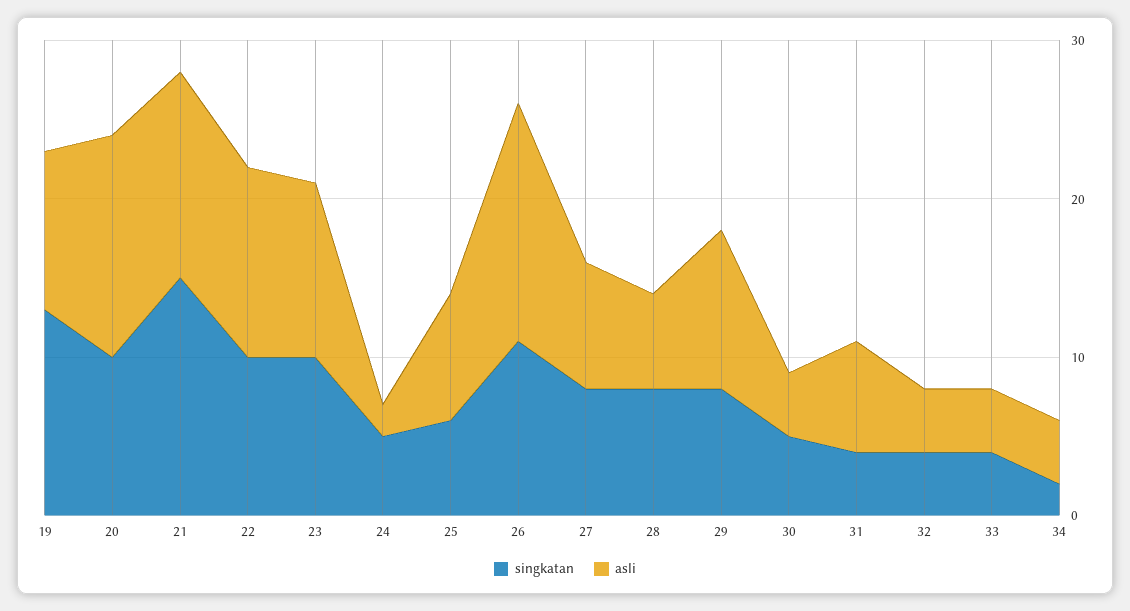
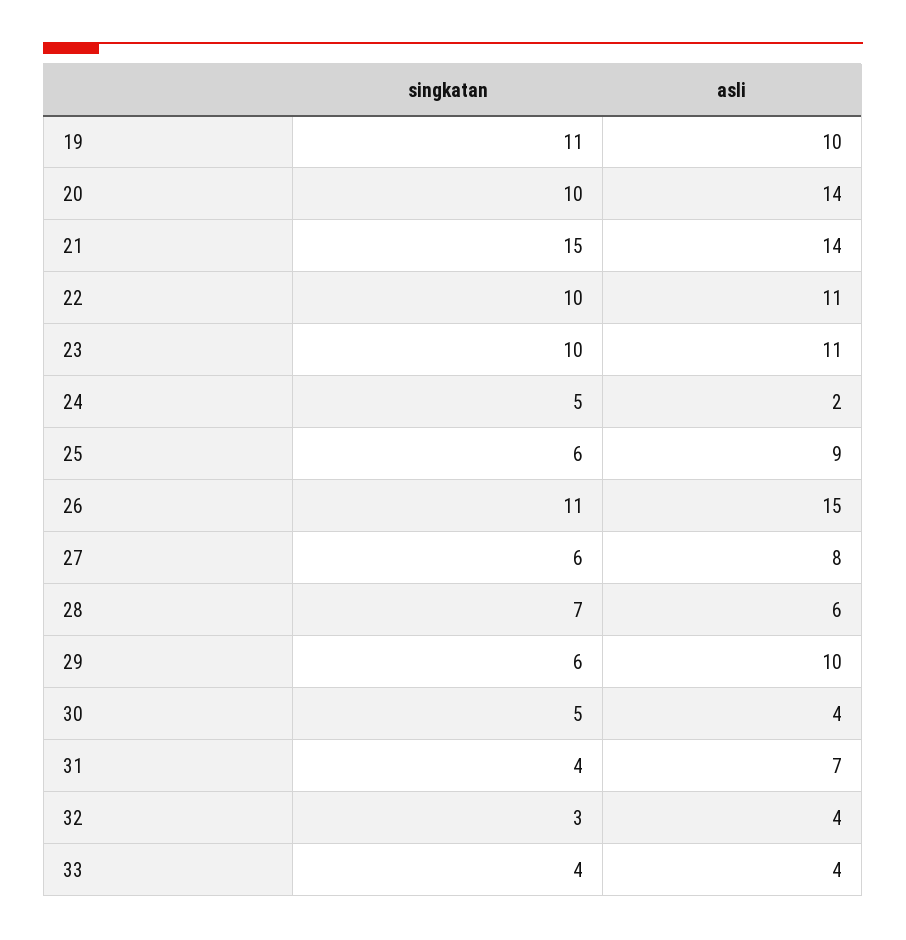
  {
    "singkatan": {
-     "19": 13,
+     "19": 11,
      "20": 10,
      "21": 15,
      "22": 10,
      "23": 10,
      "24": 5,
      "25": 6,
      "26": 11,
-     "27": 8,
+     "27": 6,
-     "28": 8,
+     "28": 7,
-     "29": 8,
+     "29": 6,
      "30": 5,
      "31": 4,
-     "32": 4,
+     "32": 3,
-     "33": 4,
+     "33": 4
-     "34": 2
    },
    "asli": {
      "19": 10,
      "20": 14,
-     "21": 13,
+     "21": 14,
-     "22": 12,
+     "22": 11,
      "23": 11,
      "24": 2,
-     "25": 8,
+     "25": 9,
      "26": 15,
      "27": 8,
      "28": 6,
      "29": 10,
      "30": 4,
      "31": 7,
      "32": 4,
-     "33": 4,
+     "33": 4
-     "34": 4
    }
  }

